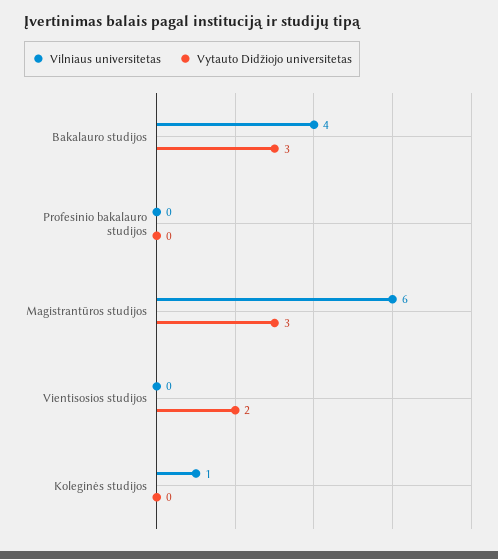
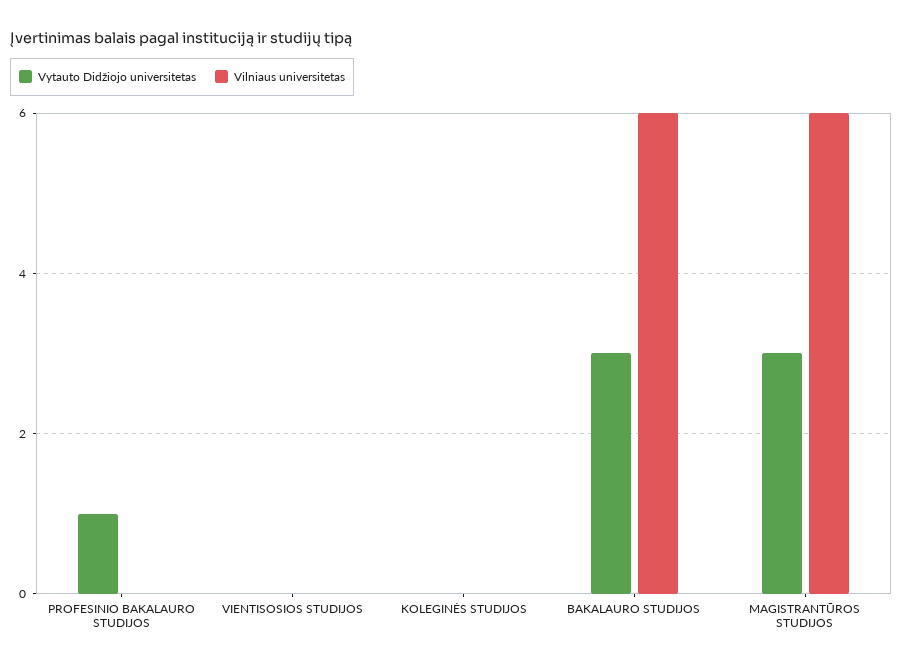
  {
    "Vilniaus universitetas": {
-     "Bakalauro studijos": 4,
+     "Bakalauro studijos": 6,
      "Profesinio bakalauro studijos": 0,
      "Magistrantūros studijos": 6,
      "Vientisosios studijos": 0,
-     "Koleginės studijos": 1
+     "Koleginės studijos": 0
    },
    "Vytauto Didžiojo universitetas": {
      "Bakalauro studijos": 3,
-     "Profesinio bakalauro studijos": 0,
+     "Profesinio bakalauro studijos": 1,
      "Magistrantūros studijos": 3,
-     "Vientisosios studijos": 2,
+     "Vientisosios studijos": 0,
      "Koleginės studijos": 0
    }
  }

